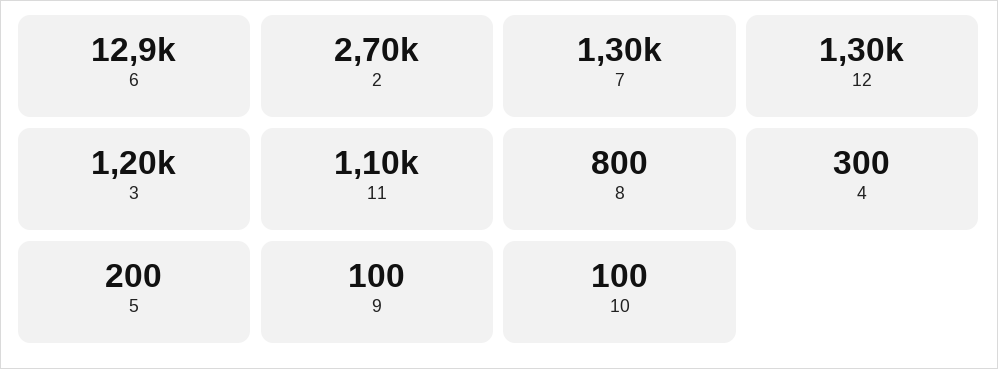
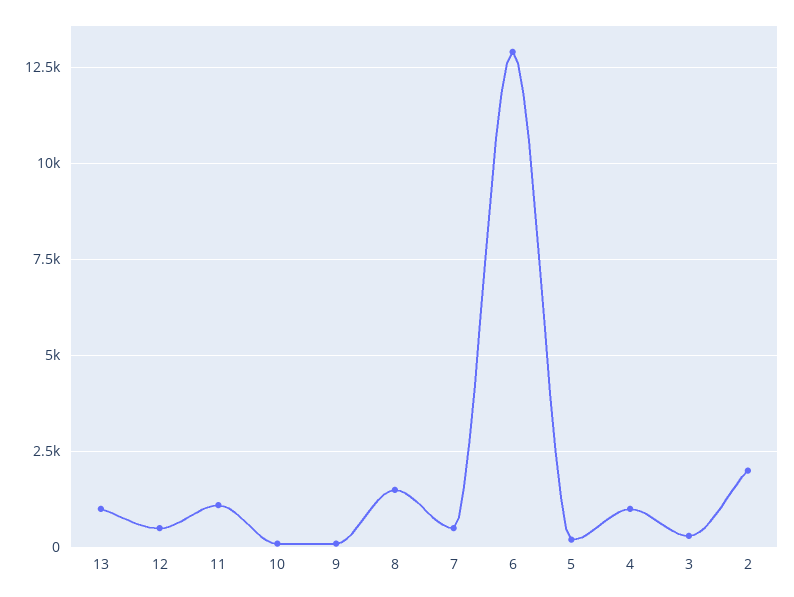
  {
    "6": 12900,
-   "2": 2700,
+   "2": 2000,
-   "7": 1300,
+   "7": 500,
-   "12": 1300,
+   "12": 500,
-   "3": 1200,
+   "3": 250,
    "11": 1100,
-   "8": 800,
+   "8": 1500,
-   "4": 300,
+   "4": 1000,
    "5": 200,
    "9": 100,
-   "10": 100
+   "10": 100,
+   "13": 1000
  }

